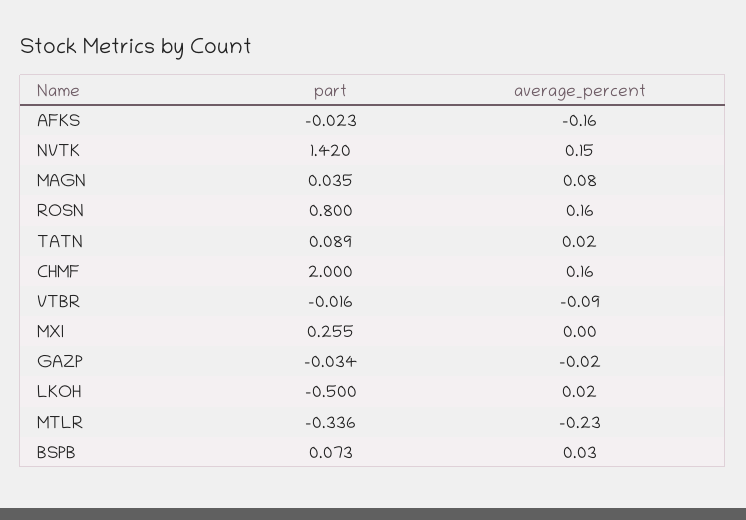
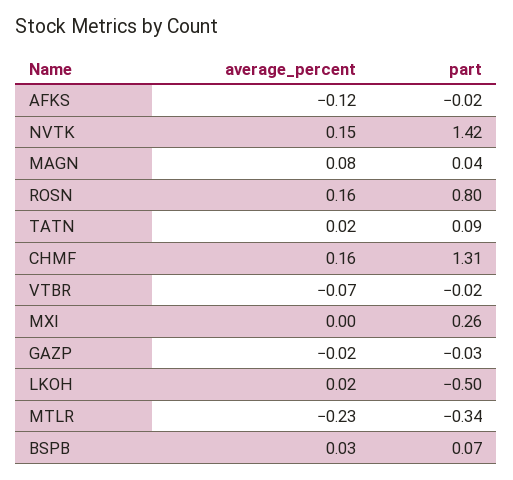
  {
    "part": {
      "AFKS": -0.023,
      "NVTK": 1.42,
      "MAGN": 0.035,
      "ROSN": 0.8,
      "TATN": 0.089,
-     "CHMF": 2,
+     "CHMF": 1.31,
      "VTBR": -0.016,
      "MXI": 0.255,
      "GAZP": -0.034,
      "LKOH": -0.5,
      "MTLR": -0.336,
      "BSPB": 0.073
    },
    "average_percent": {
-     "AFKS": -0.16,
+     "AFKS": -0.12,
      "NVTK": 0.15,
      "MAGN": 0.08,
      "ROSN": 0.16,
      "TATN": 0.02,
      "CHMF": 0.16,
-     "VTBR": -0.09,
+     "VTBR": -0.07,
      "MXI": 0,
      "GAZP": -0.02,
      "LKOH": 0.02,
      "MTLR": -0.23,
      "BSPB": 0.03
    }
  }

